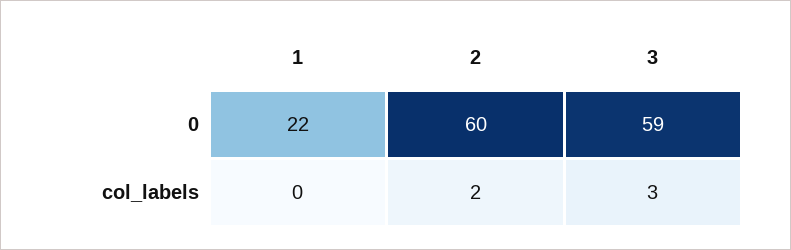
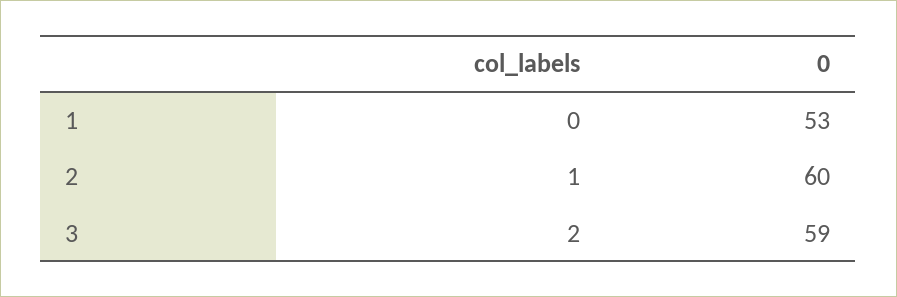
  {
    "1": {
-     "0": 22,
+     "0": 53,
      "col_labels": 0
    },
    "2": {
      "0": 60,
-     "col_labels": 2
+     "col_labels": 1
    },
    "3": {
      "0": 59,
-     "col_labels": 3
+     "col_labels": 2
    }
  }

